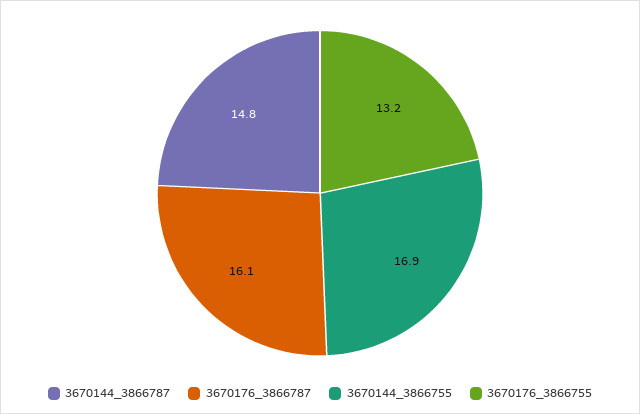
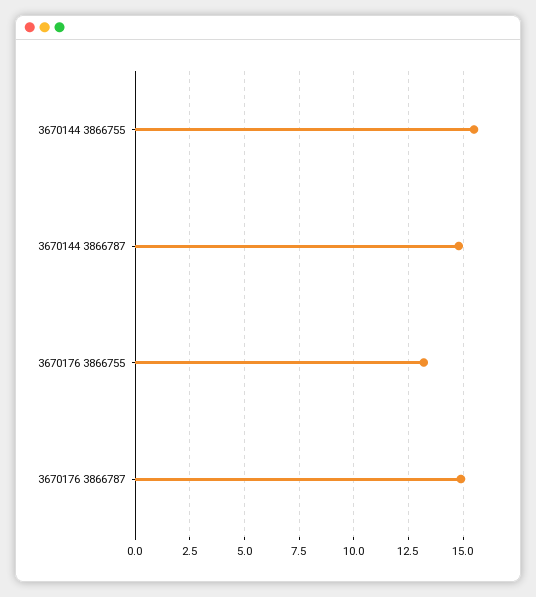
  {
    "3670144_3866787": 14.8,
-   "3670176_3866787": 16.1,
+   "3670176_3866787": 15,
-   "3670144_3866755": 16.9,
+   "3670144_3866755": 15.5,
    "3670176_3866755": 13.2
  }

